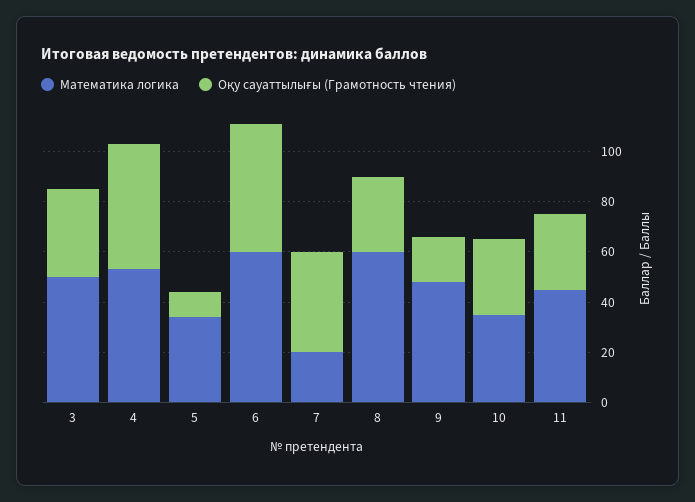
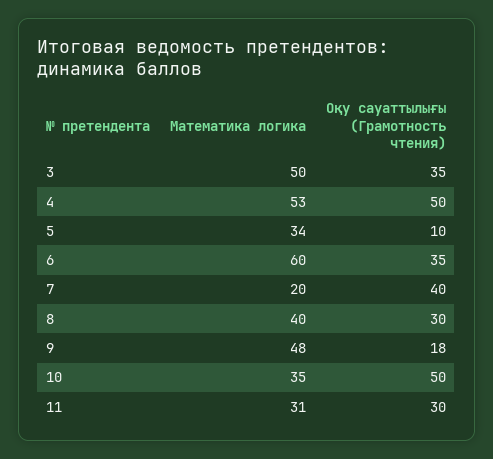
  {
    "Математика логика": {
      "3": 50,
      "4": 53,
      "5": 34,
      "6": 60,
      "7": 20,
-     "8": 60,
+     "8": 40,
      "9": 48,
      "10": 35,
-     "11": 45
+     "11": 31
    },
    "Оқу сауаттылығы (Грамотность чтения)": {
      "3": 35,
      "4": 50,
      "5": 10,
-     "6": 50,
+     "6": 35,
      "7": 40,
      "8": 30,
      "9": 18,
-     "10": 30,
+     "10": 50,
      "11": 30
    }
  }

